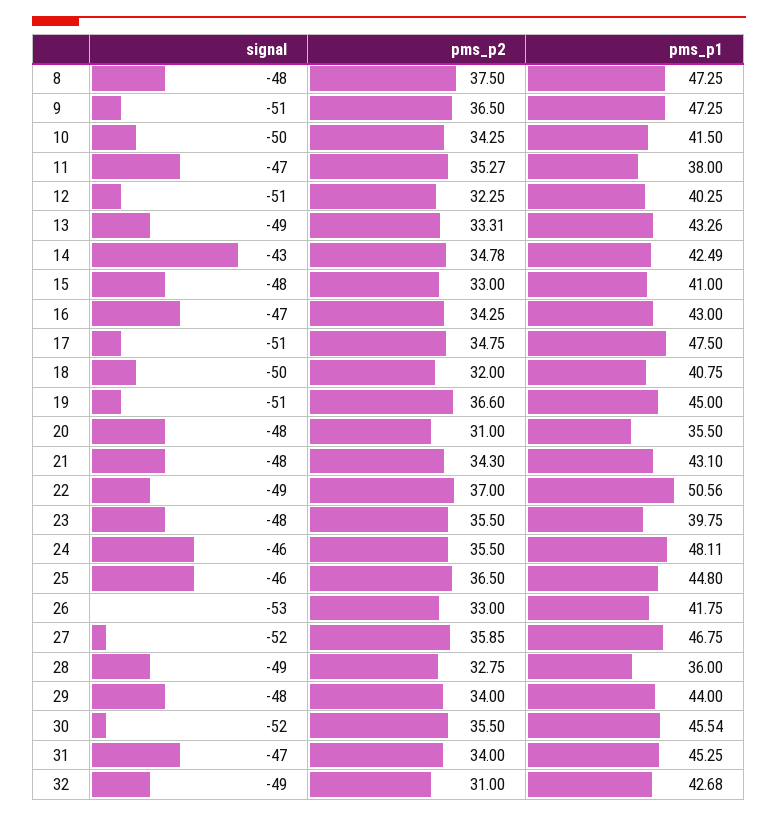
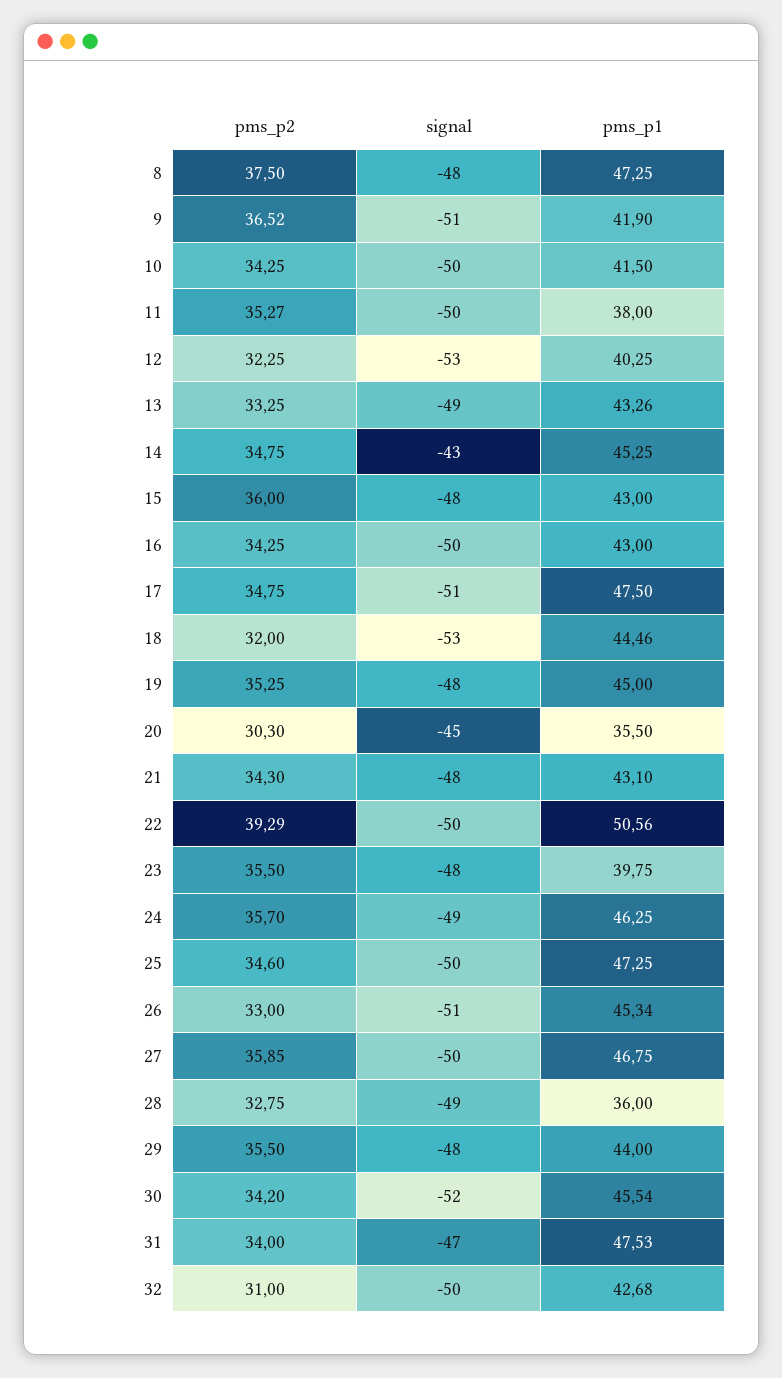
  {
    "signal": {
      "8": -48,
      "9": -51,
      "10": -50,
-     "11": -47,
+     "11": -50,
-     "12": -51,
+     "12": -53,
      "13": -49,
      "14": -43,
      "15": -48,
-     "16": -47,
+     "16": -50,
      "17": -51,
-     "18": -50,
+     "18": -53,
-     "19": -51,
+     "19": -48,
-     "20": -48,
+     "20": -45,
      "21": -48,
-     "22": -49,
+     "22": -50,
      "23": -48,
-     "24": -46,
+     "24": -49,
-     "25": -46,
+     "25": -50,
-     "26": -53,
+     "26": -51,
-     "27": -52,
+     "27": -50,
      "28": -49,
      "29": -48,
      "30": -52,
      "31": -47,
-     "32": -49
+     "32": -50
    },
    "pms_p2": {
      "8": 37.5,
-     "9": 36.5,
+     "9": 36.52,
      "10": 34.25,
      "11": 35.27,
      "12": 32.25,
-     "13": 33.31,
+     "13": 33.25,
-     "14": 34.78,
+     "14": 34.75,
-     "15": 33,
+     "15": 36,
      "16": 34.25,
      "17": 34.75,
      "18": 32,
-     "19": 36.6,
+     "19": 35.25,
-     "20": 31,
+     "20": 30.3,
      "21": 34.3,
-     "22": 37,
+     "22": 39.29,
      "23": 35.5,
-     "24": 35.5,
+     "24": 35.7,
-     "25": 36.5,
+     "25": 34.6,
      "26": 33,
      "27": 35.85,
      "28": 32.75,
-     "29": 34,
+     "29": 35.5,
-     "30": 35.5,
+     "30": 34.2,
      "31": 34,
      "32": 31
    },
    "pms_p1": {
      "8": 47.25,
-     "9": 47.25,
+     "9": 41.9,
      "10": 41.5,
      "11": 38,
      "12": 40.25,
      "13": 43.26,
-     "14": 42.49,
+     "14": 45.25,
-     "15": 41,
+     "15": 43,
      "16": 43,
      "17": 47.5,
-     "18": 40.75,
+     "18": 44.46,
      "19": 45,
      "20": 35.5,
      "21": 43.1,
      "22": 50.56,
      "23": 39.75,
-     "24": 48.11,
+     "24": 46.25,
-     "25": 44.8,
+     "25": 47.25,
-     "26": 41.75,
+     "26": 45.34,
      "27": 46.75,
      "28": 36,
      "29": 44,
      "30": 45.54,
-     "31": 45.25,
+     "31": 47.53,
      "32": 42.68
    }
  }

